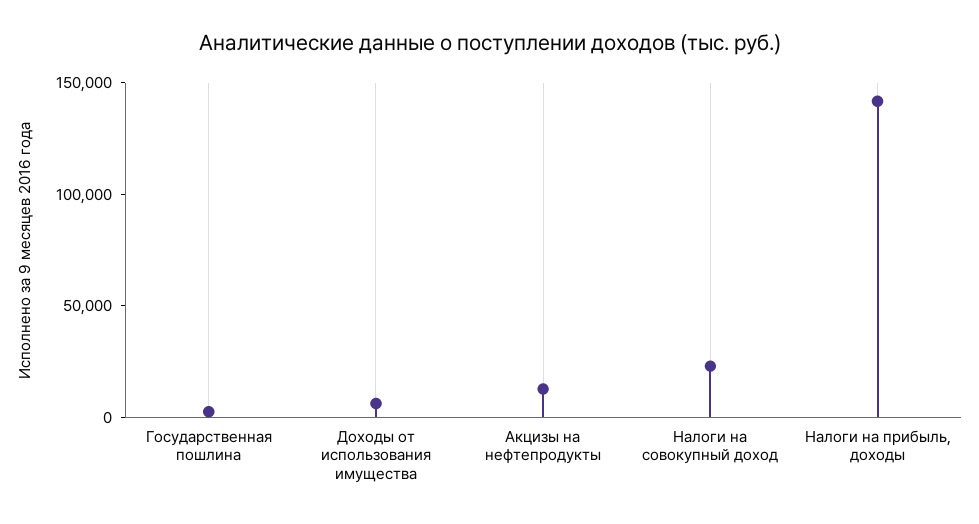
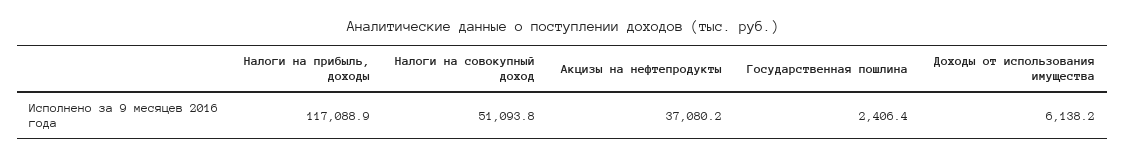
  {
    "Государственная пошлина": 2406.4,
    "Доходы от использования имущества": 6138.2,
-   "Акцизы на нефтепродукты": 10000,
+   "Акцизы на нефтепродукты": 37080.2,
-   "Налоги на совокупный доход": 20000,
+   "Налоги на совокупный доход": 51093.8,
-   "Налоги на прибыль, доходы": 140000
+   "Налоги на прибыль, доходы": 117088.9
  }

